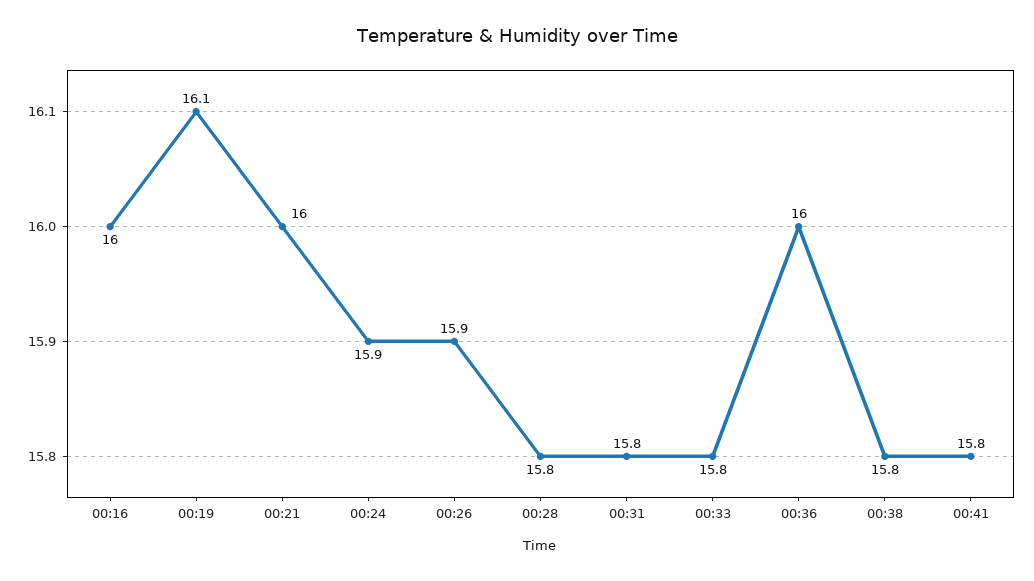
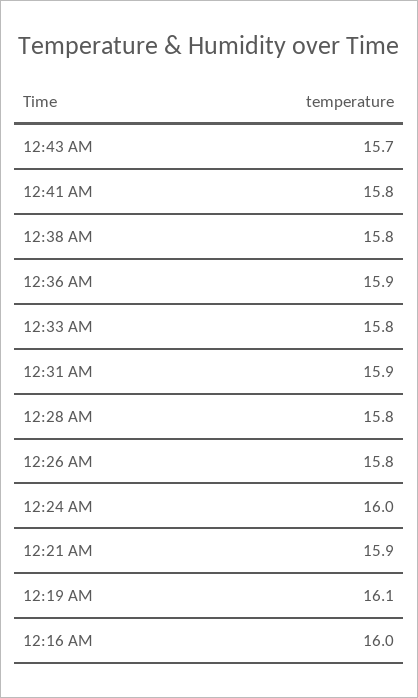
  {
    "00:16": 16,
    "00:19": 16.1,
-   "00:21": 16,
+   "00:21": 15.9,
-   "00:24": 15.9,
+   "00:24": 16,
-   "00:26": 15.9,
+   "00:26": 15.8,
    "00:28": 15.8,
-   "00:31": 15.8,
+   "00:31": 15.9,
    "00:33": 15.8,
-   "00:36": 16,
+   "00:36": 15.9,
    "00:38": 15.8,
-   "00:41": 15.8
+   "00:41": 15.8,
+   "12:43 AM": 15.7
  }

